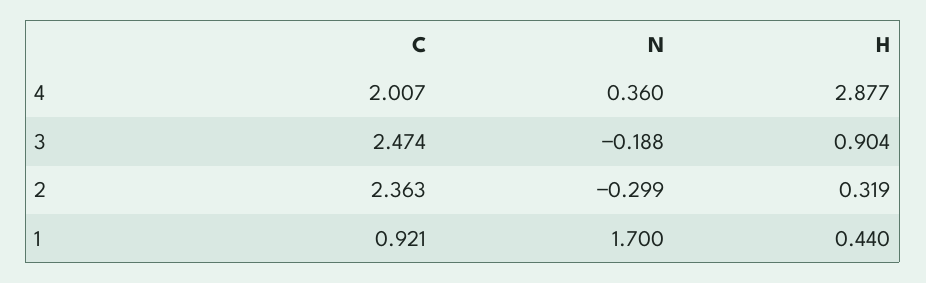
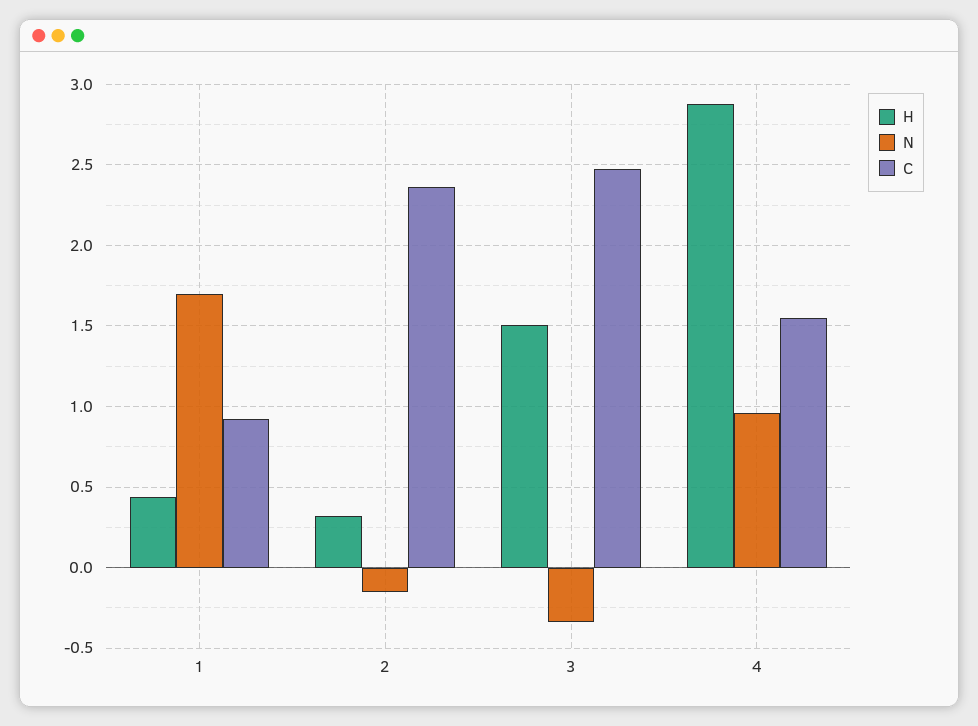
  {
    "C": {
-     "4": 2.007,
+     "4": 1.55,
      "3": 2.474,
      "2": 2.363,
      "1": 0.921
    },
    "N": {
-     "4": 0.36,
+     "4": 0.95,
-     "3": -0.188,
+     "3": -0.35,
-     "2": -0.299,
+     "2": -0.15,
      "1": 1.7
    },
    "H": {
      "4": 2.877,
-     "3": 0.904,
+     "3": 1.5,
      "2": 0.319,
      "1": 0.44
    }
  }

